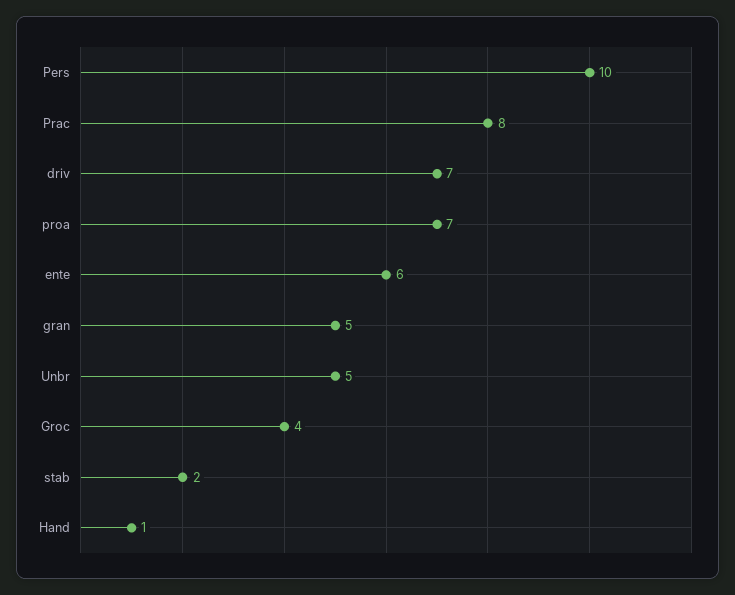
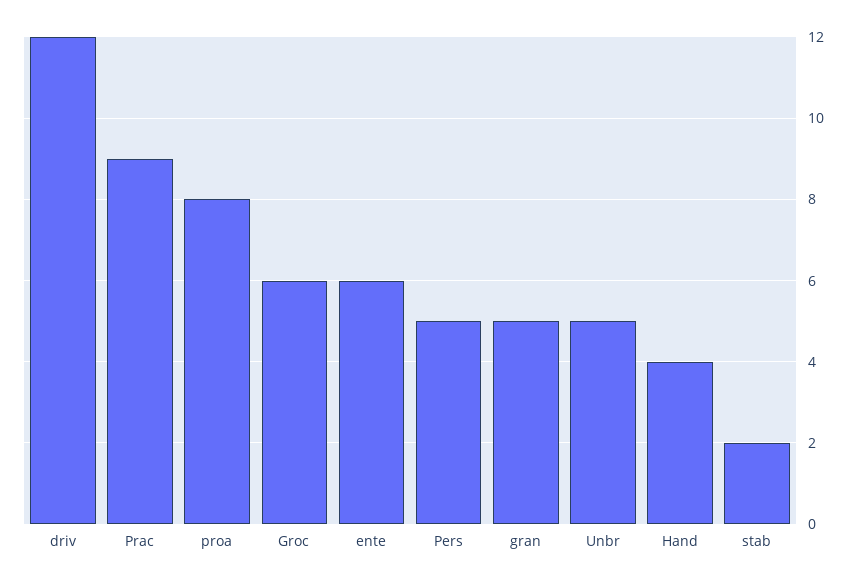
  {
-   "Pers": 10,
+   "Pers": 5,
-   "Prac": 8,
+   "Prac": 9,
-   "driv": 7,
+   "driv": 12,
-   "proa": 7,
+   "proa": 8,
    "ente": 6,
    "gran": 5,
    "Unbr": 5,
-   "Groc": 4,
+   "Groc": 6,
    "stab": 2,
-   "Hand": 1
+   "Hand": 4
  }

